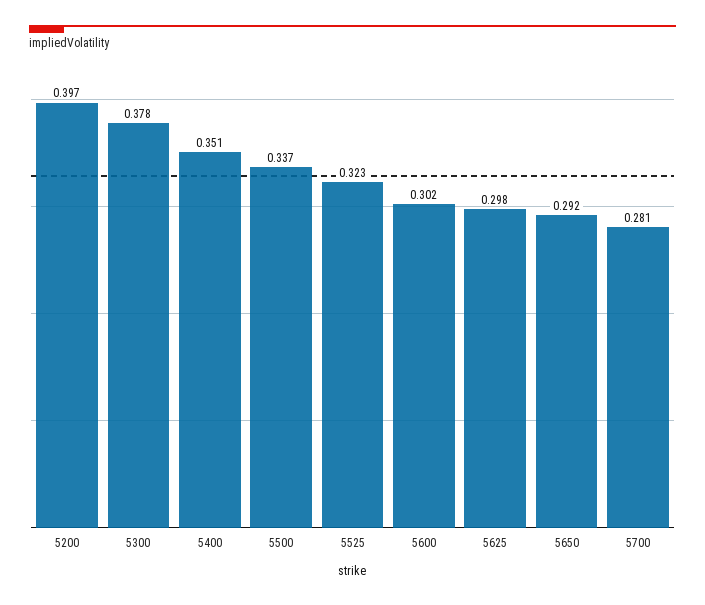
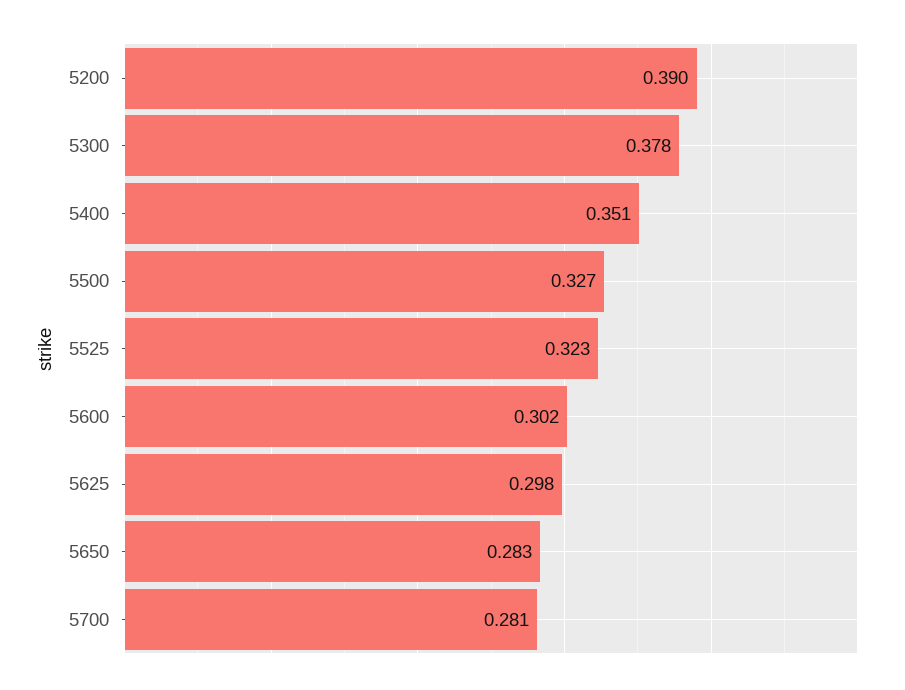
  {
-   "5200": 0.397,
+   "5200": 0.39,
    "5300": 0.378,
    "5400": 0.351,
-   "5500": 0.337,
+   "5500": 0.327,
    "5525": 0.323,
    "5600": 0.302,
    "5625": 0.298,
-   "5650": 0.292,
+   "5650": 0.283,
    "5700": 0.281
  }

